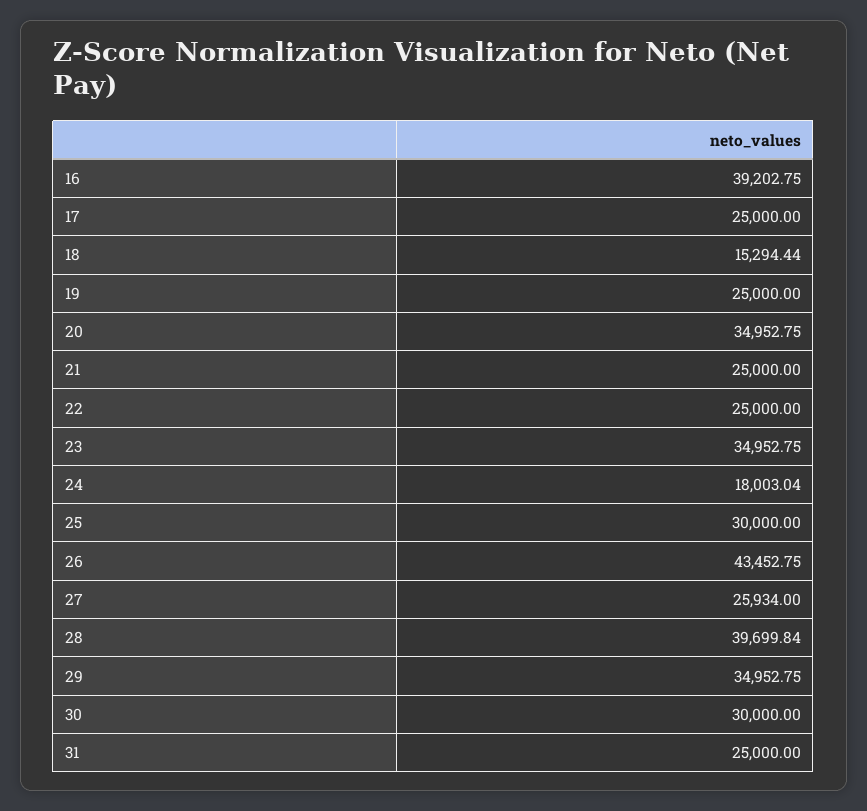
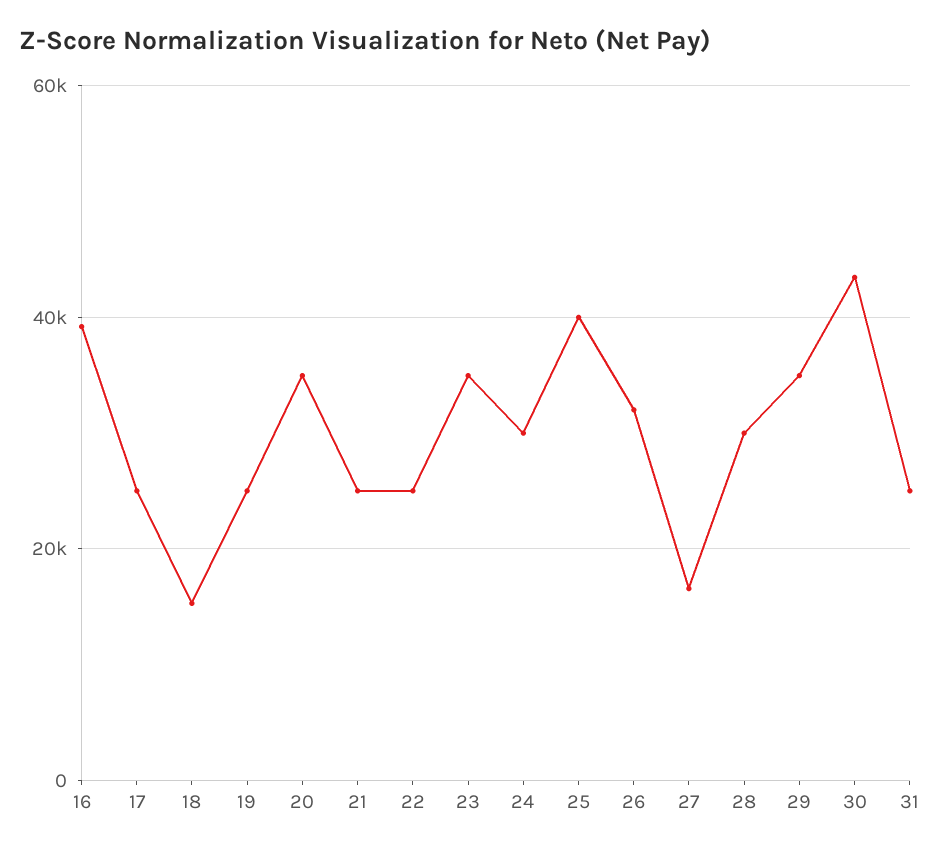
  {
    "16": 39202.75,
    "17": 25000,
    "18": 15294.44,
    "19": 25000,
    "20": 34952.75,
    "21": 25000,
    "22": 25000,
    "23": 34952.75,
-   "24": 18003.04,
+   "24": 30000,
-   "25": 30000,
+   "25": 40000,
-   "26": 43452.75,
+   "26": 32000,
-   "27": 25934,
+   "27": 16000,
-   "28": 39699.84,
+   "28": 30000,
    "29": 34952.75,
-   "30": 30000,
+   "30": 44000,
    "31": 25000
  }

